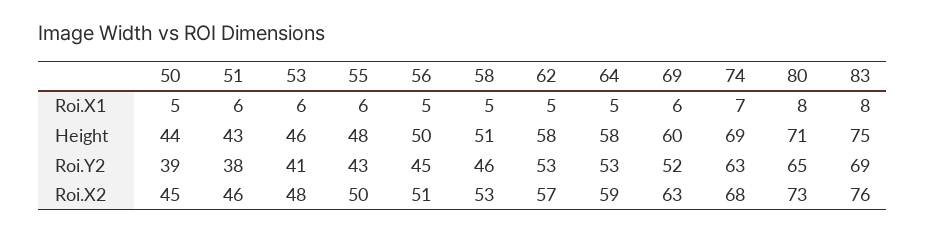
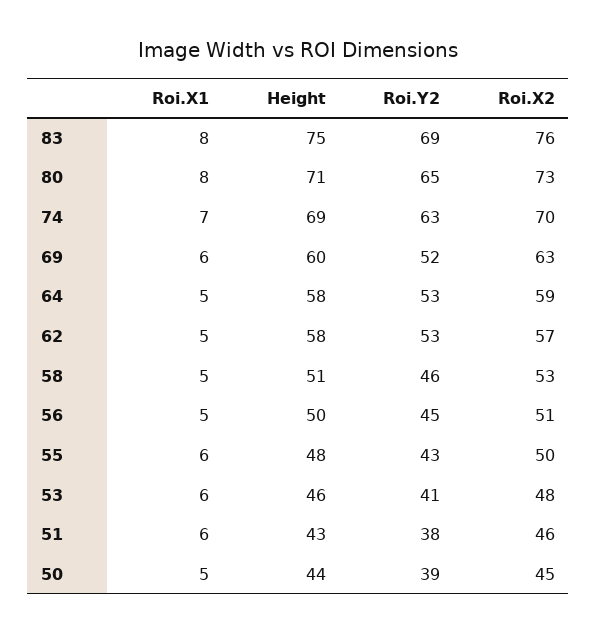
  {
    "50": {
      "Roi.X1": 5,
      "Height": 44,
      "Roi.Y2": 39,
      "Roi.X2": 45
    },
    "51": {
      "Roi.X1": 6,
      "Height": 43,
      "Roi.Y2": 38,
      "Roi.X2": 46
    },
    "53": {
      "Roi.X1": 6,
      "Height": 46,
      "Roi.Y2": 41,
      "Roi.X2": 48
    },
    "55": {
      "Roi.X1": 6,
      "Height": 48,
      "Roi.Y2": 43,
      "Roi.X2": 50
    },
    "56": {
      "Roi.X1": 5,
      "Height": 50,
      "Roi.Y2": 45,
      "Roi.X2": 51
    },
    "58": {
      "Roi.X1": 5,
      "Height": 51,
      "Roi.Y2": 46,
      "Roi.X2": 53
    },
    "62": {
      "Roi.X1": 5,
      "Height": 58,
      "Roi.Y2": 53,
      "Roi.X2": 57
    },
    "64": {
      "Roi.X1": 5,
      "Height": 58,
      "Roi.Y2": 53,
      "Roi.X2": 59
    },
    "69": {
      "Roi.X1": 6,
      "Height": 60,
      "Roi.Y2": 52,
      "Roi.X2": 63
    },
    "74": {
      "Roi.X1": 7,
      "Height": 69,
      "Roi.Y2": 63,
-     "Roi.X2": 68
+     "Roi.X2": 70
    },
    "80": {
      "Roi.X1": 8,
      "Height": 71,
      "Roi.Y2": 65,
      "Roi.X2": 73
    },
    "83": {
      "Roi.X1": 8,
      "Height": 75,
      "Roi.Y2": 69,
      "Roi.X2": 76
    }
  }

